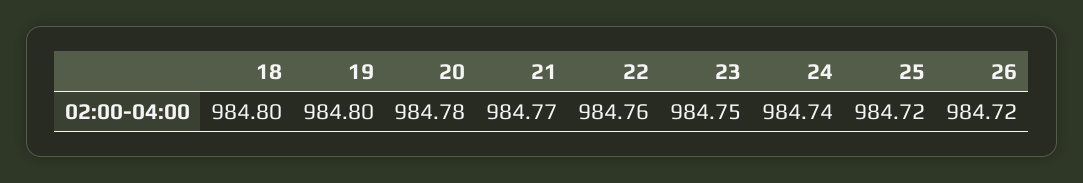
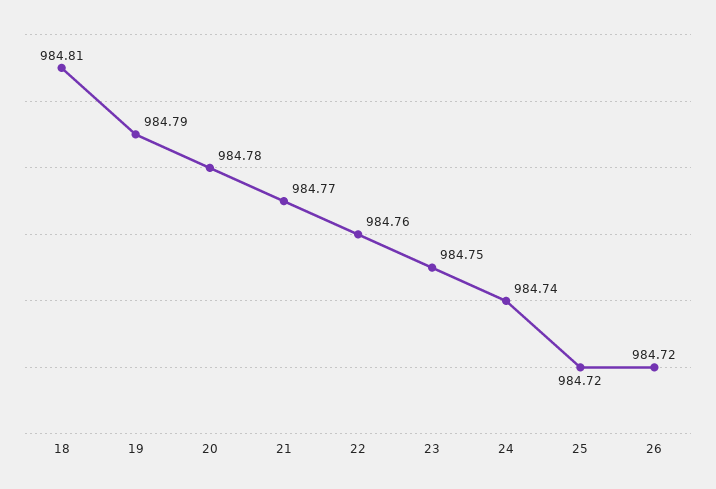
  {
-   "18": 984.8,
+   "18": 984.81,
-   "19": 984.8,
+   "19": 984.79,
    "20": 984.78,
    "21": 984.77,
    "22": 984.76,
    "23": 984.75,
    "24": 984.74,
    "25": 984.72,
    "26": 984.72
  }

